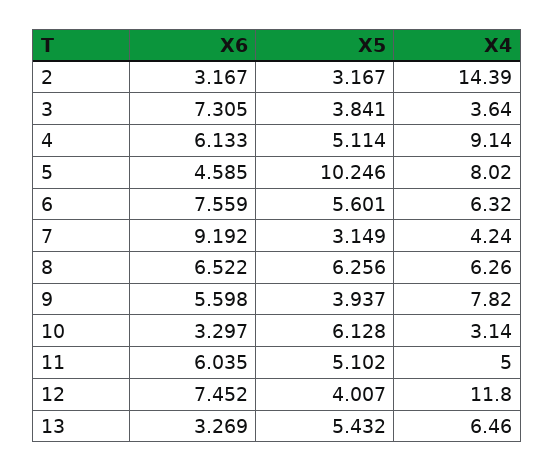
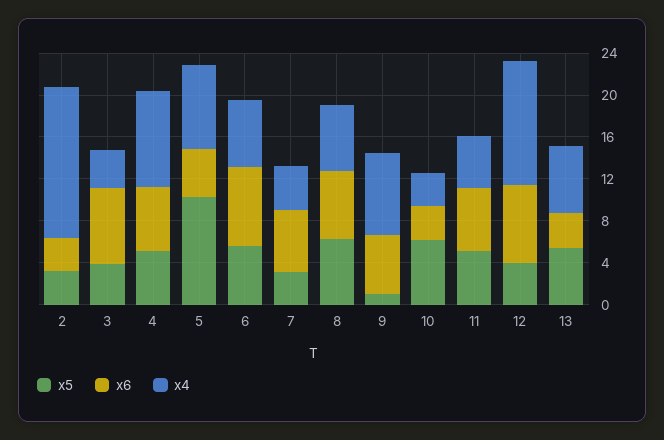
  {
    "X6": {
      "2": 3.167,
      "3": 7.305,
      "4": 6.133,
      "5": 4.585,
      "6": 7.559,
-     "7": 9.192,
+     "7": 6,
      "8": 6.522,
      "9": 5.598,
      "10": 3.297,
      "11": 6.035,
      "12": 7.452,
      "13": 3.269
    },
    "X5": {
      "2": 3.167,
      "3": 3.841,
      "4": 5.114,
      "5": 10.246,
      "6": 5.601,
      "7": 3.149,
      "8": 6.256,
-     "9": 3.937,
+     "9": 1,
      "10": 6.128,
      "11": 5.102,
      "12": 4.007,
      "13": 5.432
    },
    "X4": {
      "2": 14.39,
      "3": 3.64,
      "4": 9.14,
      "5": 8.02,
      "6": 6.32,
      "7": 4.24,
      "8": 6.26,
      "9": 7.82,
      "10": 3.14,
      "11": 5,
      "12": 11.8,
      "13": 6.46
    }
  }

